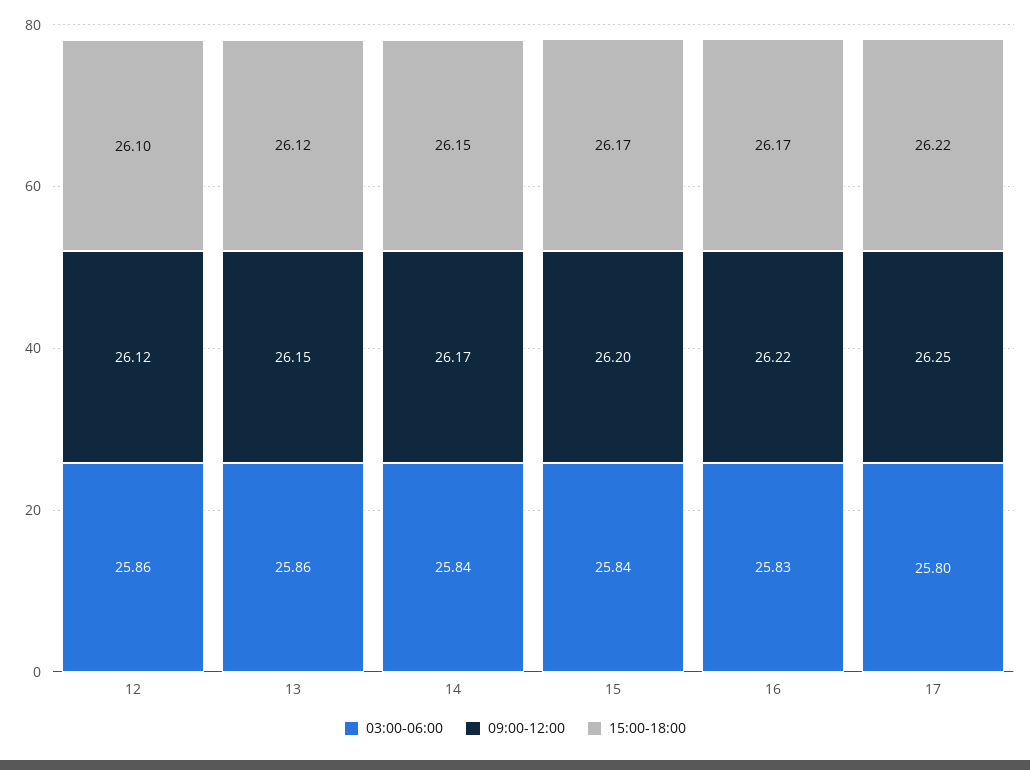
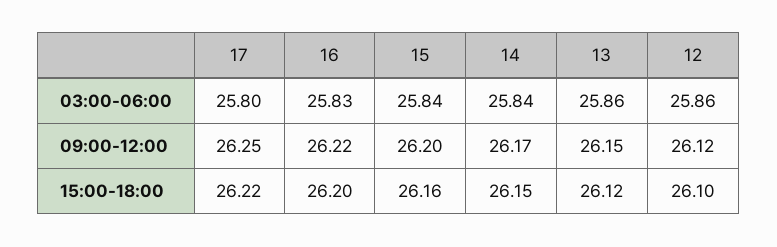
  {
    "03:00-06:00": {
      "12": 25.86,
      "13": 25.86,
      "14": 25.84,
      "15": 25.84,
      "16": 25.83,
      "17": 25.8
    },
    "09:00-12:00": {
      "12": 26.12,
      "13": 26.15,
      "14": 26.17,
      "15": 26.2,
      "16": 26.22,
      "17": 26.25
    },
    "15:00-18:00": {
      "12": 26.1,
      "13": 26.12,
      "14": 26.15,
-     "15": 26.17,
+     "15": 26.16,
-     "16": 26.17,
+     "16": 26.2,
      "17": 26.22
    }
  }

